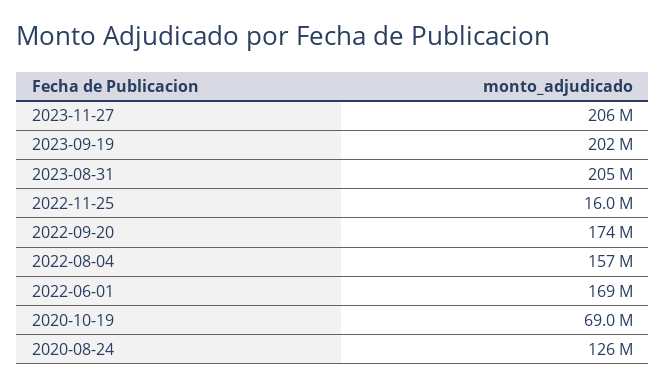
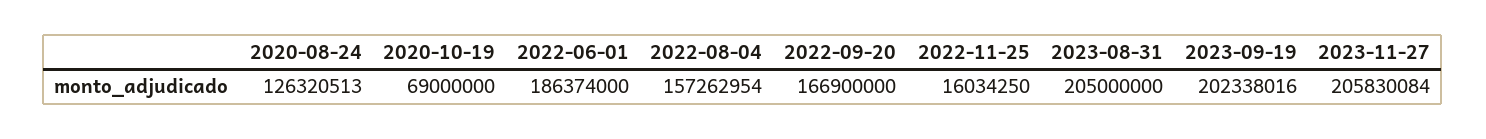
  {
    "2023-11-27": 205830084,
    "2023-09-19": 202338016,
    "2023-08-31": 205000000,
    "2022-11-25": 16034250,
-   "2022-09-20": 174000000,
+   "2022-09-20": 166900000,
    "2022-08-04": 157262954,
-   "2022-06-01": 169000000,
+   "2022-06-01": 186374000,
    "2020-10-19": 69000000,
    "2020-08-24": 126320513
  }

